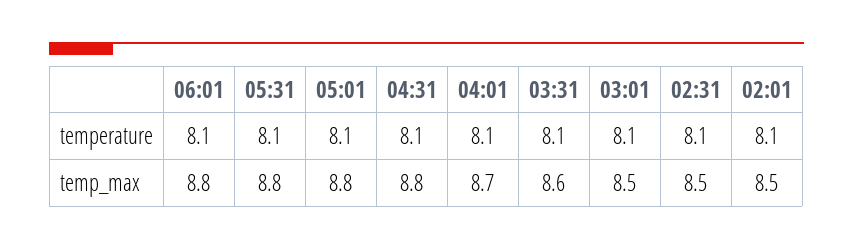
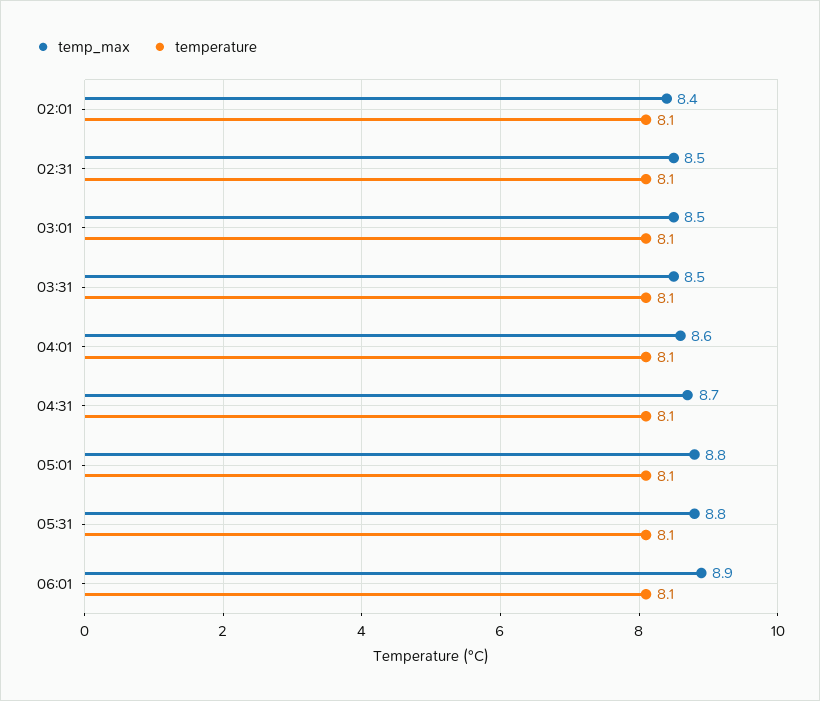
  {
    "temperature": {
      "06:01": 8.1,
      "05:31": 8.1,
      "05:01": 8.1,
      "04:31": 8.1,
      "04:01": 8.1,
      "03:31": 8.1,
      "03:01": 8.1,
      "02:31": 8.1,
      "02:01": 8.1
    },
    "temp_max": {
-     "06:01": 8.8,
+     "06:01": 8.9,
      "05:31": 8.8,
      "05:01": 8.8,
-     "04:31": 8.8,
+     "04:31": 8.7,
-     "04:01": 8.7,
+     "04:01": 8.6,
-     "03:31": 8.6,
+     "03:31": 8.5,
      "03:01": 8.5,
      "02:31": 8.5,
-     "02:01": 8.5
+     "02:01": 8.4
    }
  }

